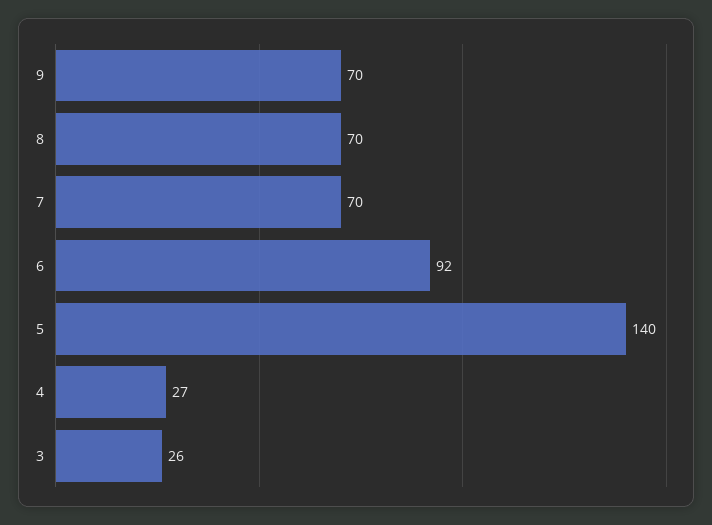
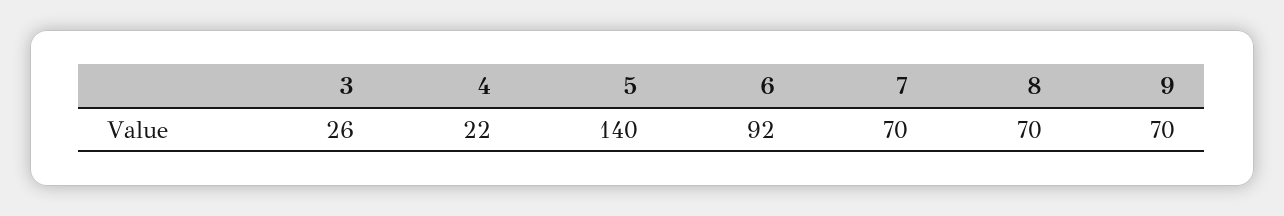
  {
    "9": 70,
    "8": 70,
    "7": 70,
    "6": 92,
    "5": 140,
-   "4": 27,
+   "4": 22,
    "3": 26
  }

